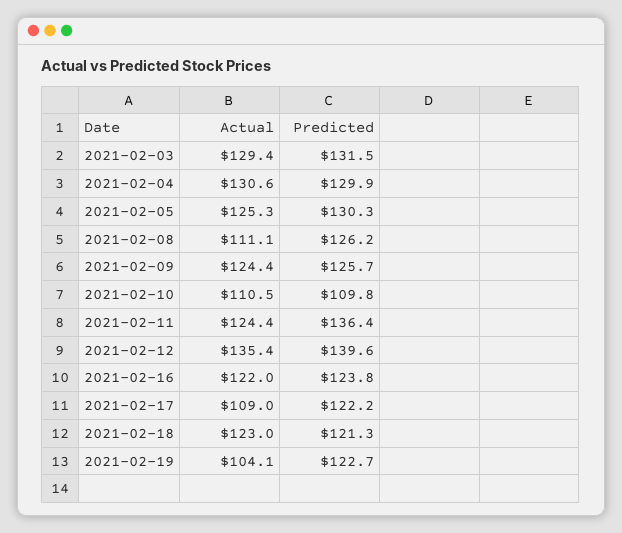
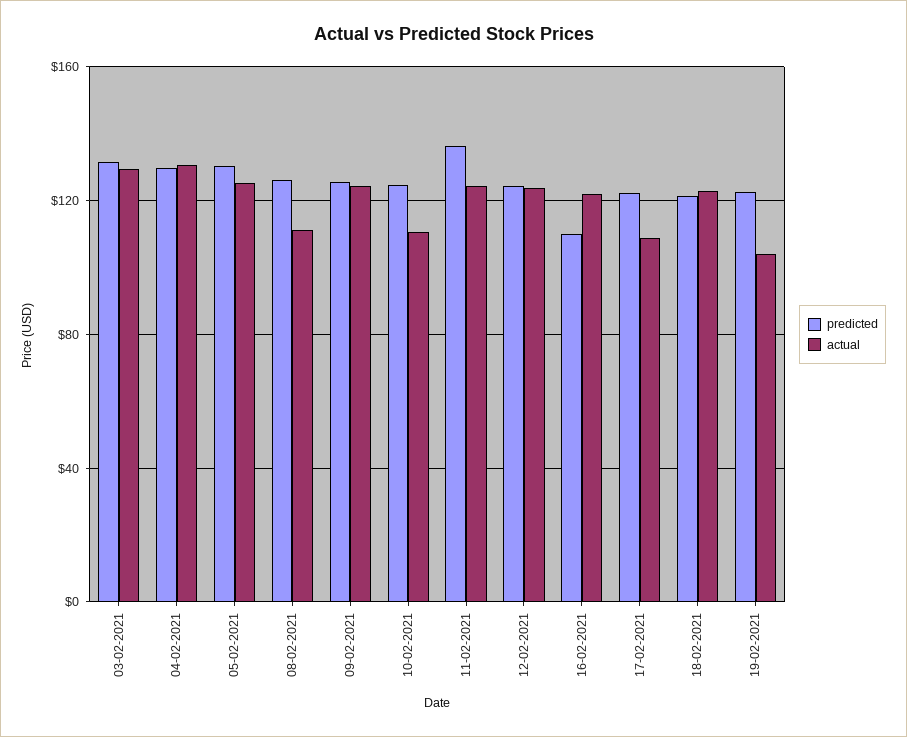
  {
    "Actual": {
      "2021-02-03": 129.4,
      "2021-02-04": 130.6,
      "2021-02-05": 125.3,
      "2021-02-08": 111.1,
      "2021-02-09": 124.4,
      "2021-02-10": 110.5,
      "2021-02-11": 124.4,
-     "2021-02-12": 135.4,
+     "2021-02-12": 125,
      "2021-02-16": 122,
      "2021-02-17": 109,
      "2021-02-18": 123,
      "2021-02-19": 104.1
    },
    "Predicted": {
      "2021-02-03": 131.5,
      "2021-02-04": 129.9,
      "2021-02-05": 130.3,
      "2021-02-08": 126.2,
      "2021-02-09": 125.7,
-     "2021-02-10": 109.8,
+     "2021-02-10": 125,
      "2021-02-11": 136.4,
-     "2021-02-12": 139.6,
+     "2021-02-12": 125,
-     "2021-02-16": 123.8,
+     "2021-02-16": 110,
      "2021-02-17": 122.2,
      "2021-02-18": 121.3,
      "2021-02-19": 122.7
    }
  }

